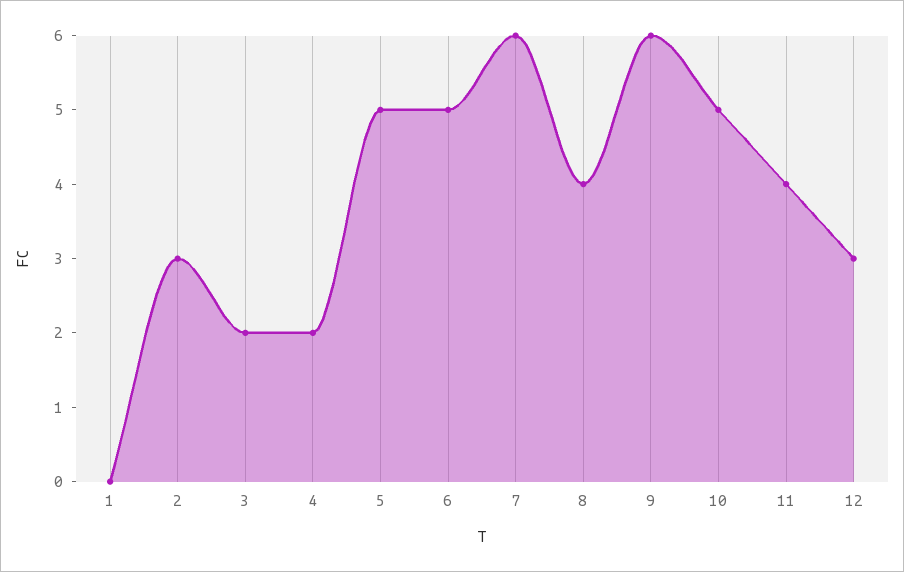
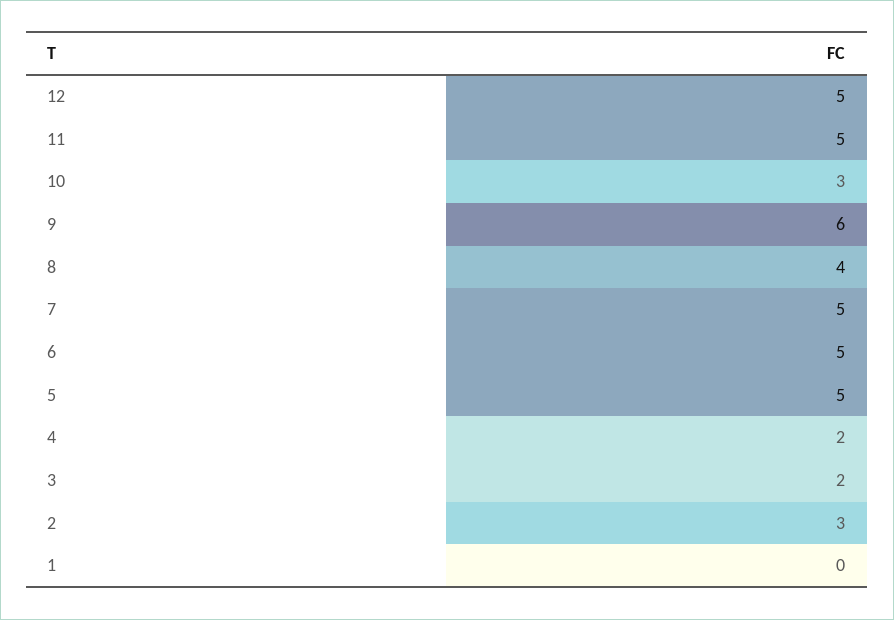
  {
    "1": 0,
    "2": 3,
    "3": 2,
    "4": 2,
    "5": 5,
    "6": 5,
-   "7": 6,
+   "7": 5,
    "8": 4,
    "9": 6,
-   "10": 5,
+   "10": 3,
-   "11": 4,
+   "11": 5,
-   "12": 3
+   "12": 5
  }

